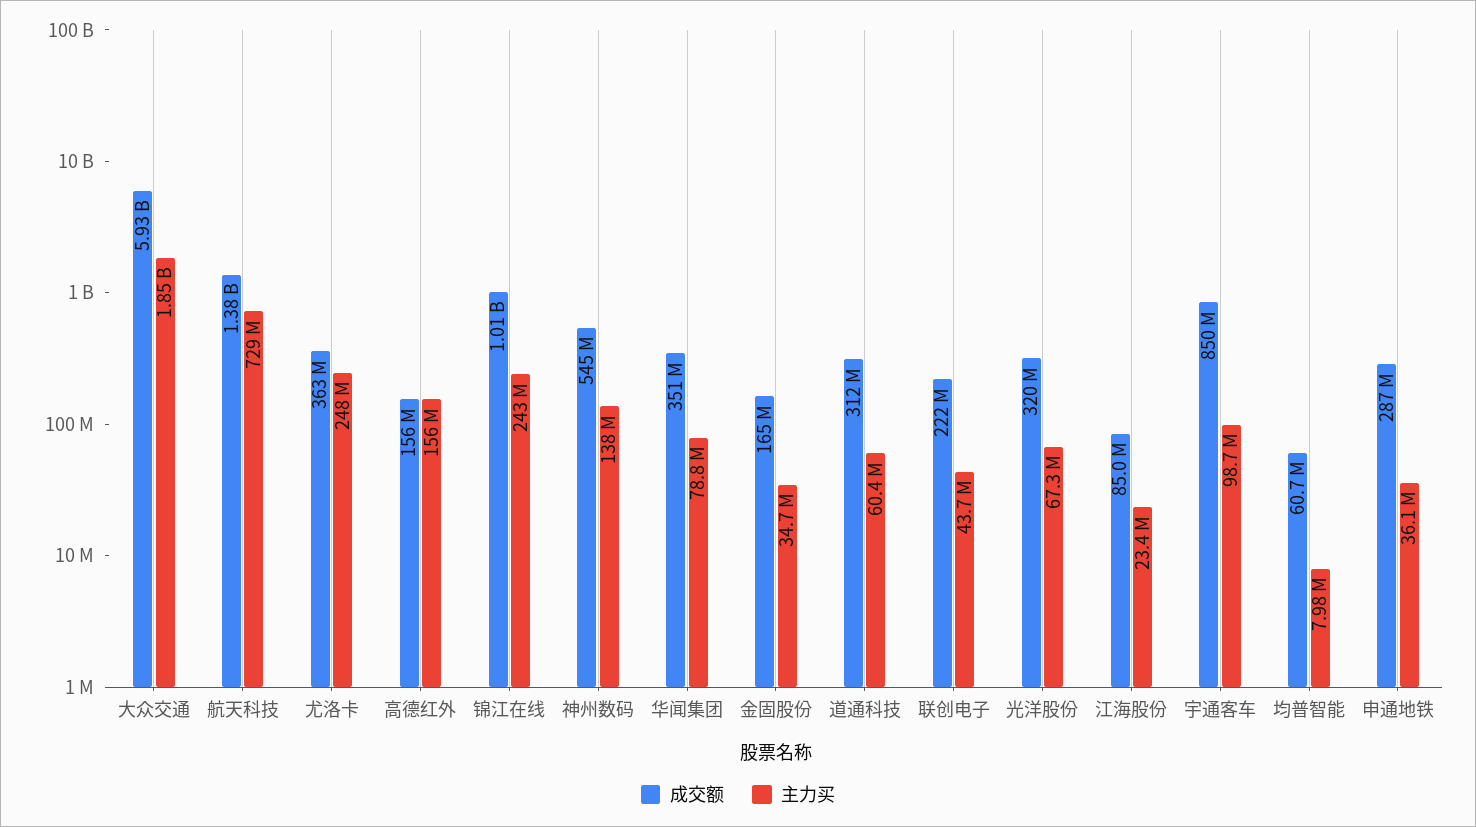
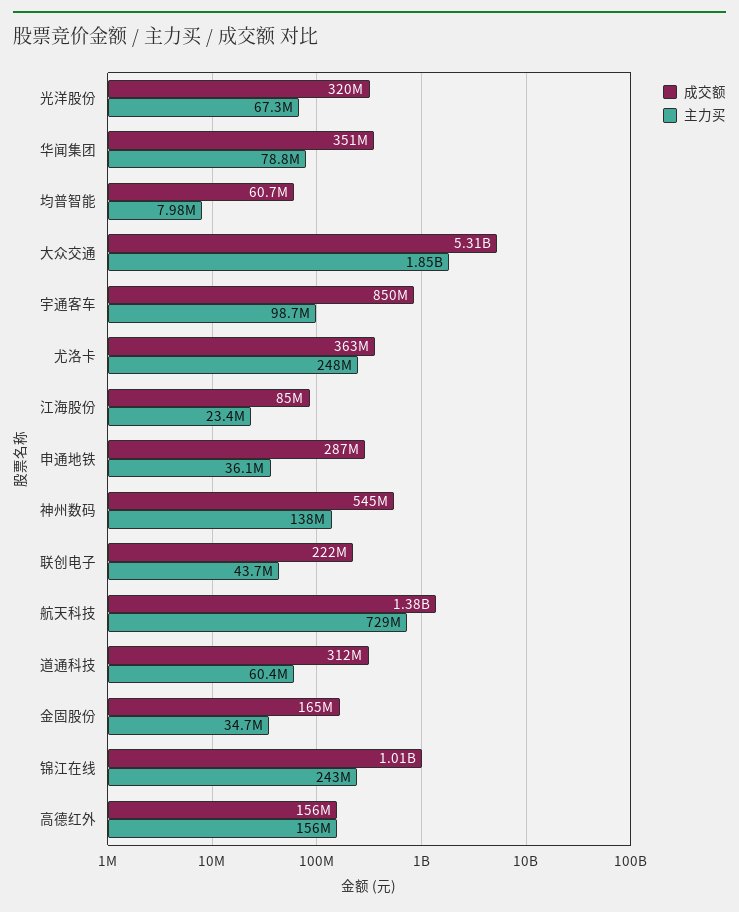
  {
    "成交额": {
-     "大众交通": 5930000000,
+     "大众交通": 5310000000,
      "航天科技": 1380000000,
      "尤洛卡": 363000000,
      "高德红外": 156000000,
      "锦江在线": 1010000000,
      "神州数码": 545000000,
      "华闻集团": 351000000,
      "金固股份": 165000000,
      "道通科技": 312000000,
      "联创电子": 222000000,
      "光洋股份": 320000000,
      "江海股份": 85000000,
      "宇通客车": 850000000,
      "均普智能": 60700000,
      "申通地铁": 287000000
    },
    "主力买": {
      "大众交通": 1850000000,
      "航天科技": 729000000,
      "尤洛卡": 248000000,
      "高德红外": 156000000,
      "锦江在线": 243000000,
      "神州数码": 138000000,
      "华闻集团": 78800000,
      "金固股份": 34700000,
      "道通科技": 60400000,
      "联创电子": 43700000,
      "光洋股份": 67300000,
      "江海股份": 23400000,
      "宇通客车": 98700000,
      "均普智能": 7980000,
      "申通地铁": 36100000
    }
  }

